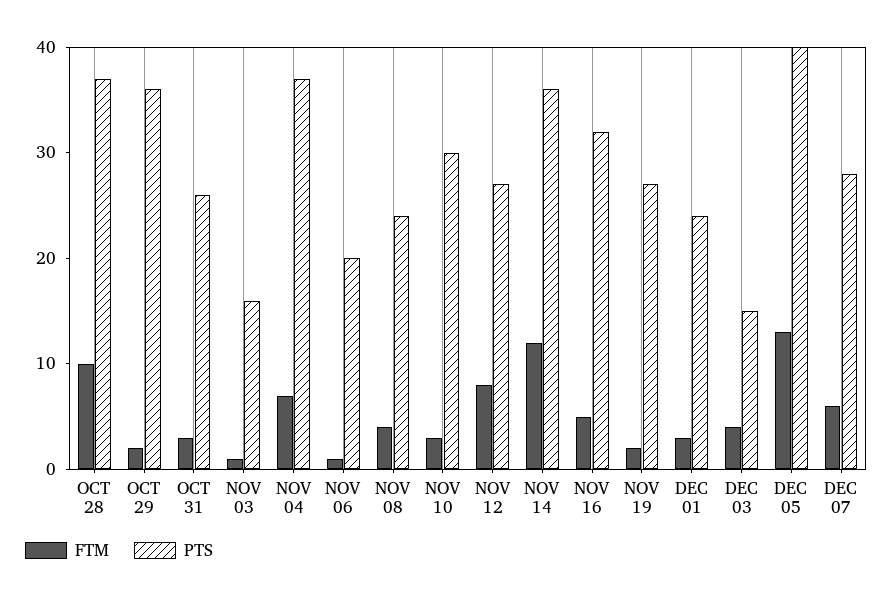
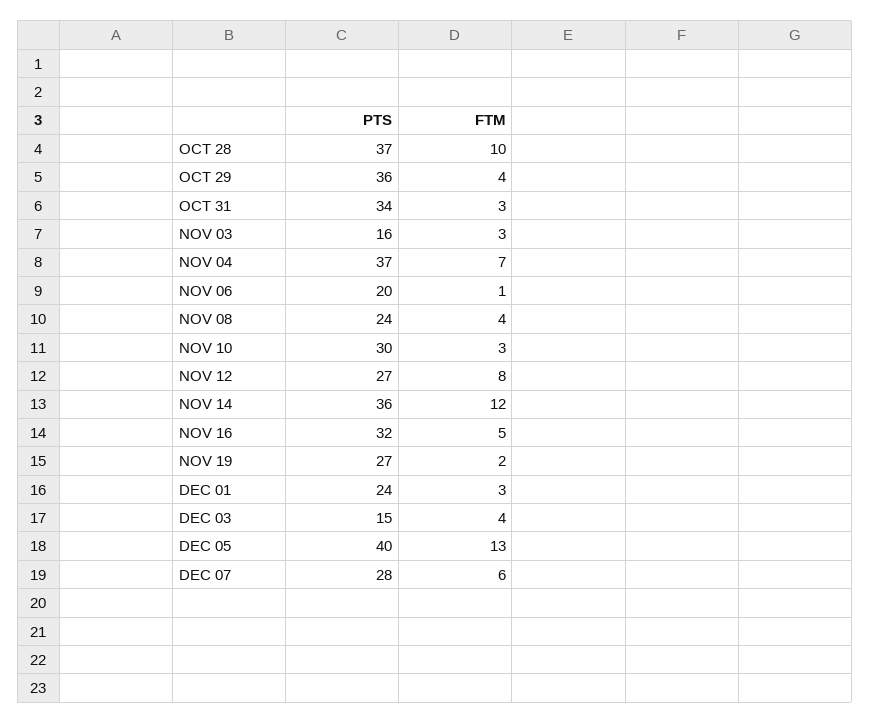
  {
    "FTM": {
      "OCT 28": 10,
-     "OCT 29": 2,
+     "OCT 29": 4,
      "OCT 31": 3,
-     "NOV 03": 1,
+     "NOV 03": 3,
      "NOV 04": 7,
      "NOV 06": 1,
      "NOV 08": 4,
      "NOV 10": 3,
      "NOV 12": 8,
      "NOV 14": 12,
      "NOV 16": 5,
      "NOV 19": 2,
      "DEC 01": 3,
      "DEC 03": 4,
      "DEC 05": 13,
      "DEC 07": 6
    },
    "PTS": {
      "OCT 28": 37,
      "OCT 29": 36,
-     "OCT 31": 26,
+     "OCT 31": 34,
      "NOV 03": 16,
      "NOV 04": 37,
      "NOV 06": 20,
      "NOV 08": 24,
      "NOV 10": 30,
      "NOV 12": 27,
      "NOV 14": 36,
      "NOV 16": 32,
      "NOV 19": 27,
      "DEC 01": 24,
      "DEC 03": 15,
      "DEC 05": 40,
      "DEC 07": 28
    }
  }

